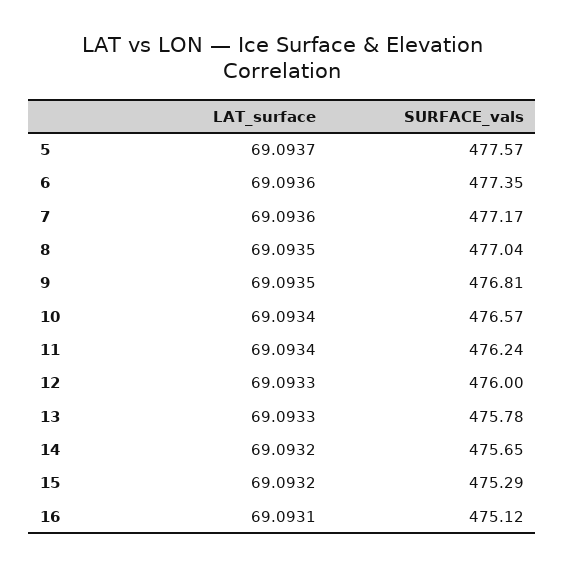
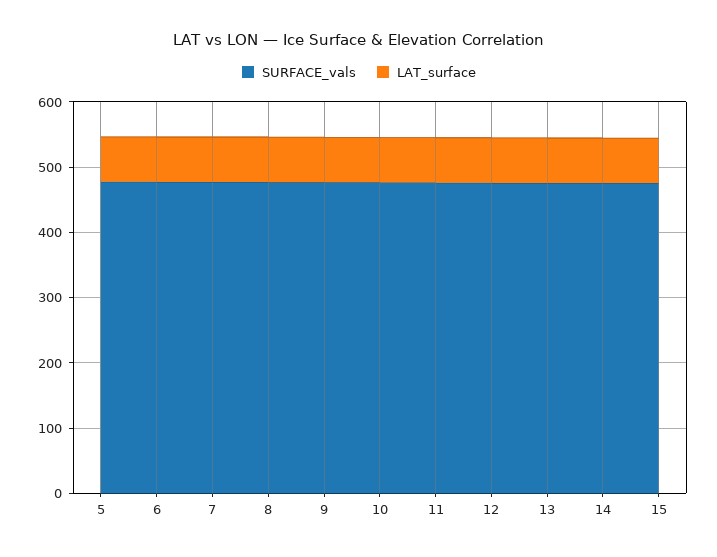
  {
    "LAT_surface": {
      "5": 69.0937,
      "6": 69.0936,
      "7": 69.0936,
      "8": 69.0935,
      "9": 69.0935,
      "10": 69.0934,
      "11": 69.0934,
      "12": 69.0933,
      "13": 69.0933,
      "14": 69.0932,
-     "15": 69.0932,
+     "15": 69.0932
-     "16": 69.0931
    },
    "SURFACE_vals": {
      "5": 477.57,
      "6": 477.35,
      "7": 477.17,
      "8": 477.04,
      "9": 476.81,
      "10": 476.57,
      "11": 476.24,
      "12": 476,
      "13": 475.78,
      "14": 475.65,
-     "15": 475.29,
+     "15": 475.29
-     "16": 475.12
    }
  }

